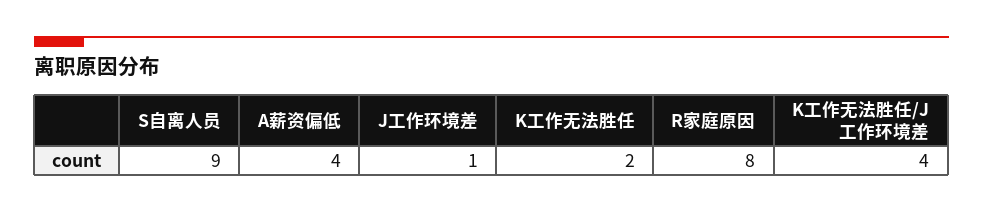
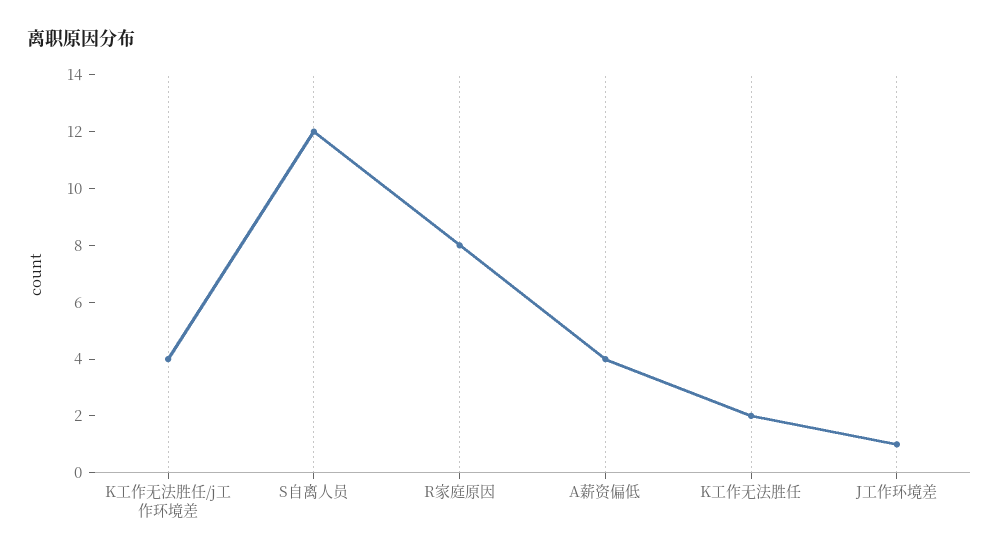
  {
-   "S自离人员": 9,
+   "S自离人员": 12,
    "A薪资偏低": 4,
    "J工作环境差": 1,
    "K工作无法胜任": 2,
    "R家庭原因": 8,
    "K工作无法胜任/J工作环境差": 4
  }

